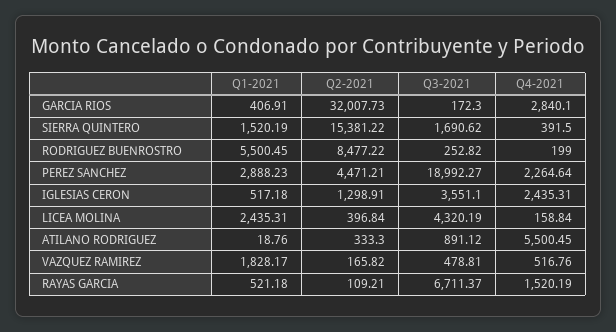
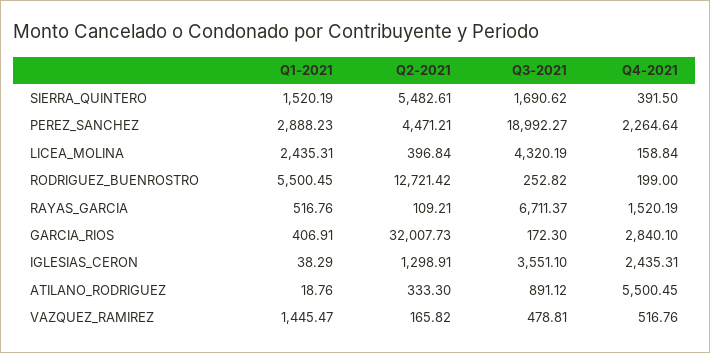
  {
    "Q1-2021": {
      "GARCIA RIOS": 406.91,
      "SIERRA QUINTERO": 1520.19,
      "RODRIGUEZ BUENROSTRO": 5500.45,
      "PEREZ SANCHEZ": 2888.23,
-     "IGLESIAS CERON": 517.18,
+     "IGLESIAS CERON": 38.29,
      "LICEA MOLINA": 2435.31,
      "ATILANO RODRIGUEZ": 18.76,
-     "VAZQUEZ RAMIREZ": 1828.17,
+     "VAZQUEZ RAMIREZ": 1445.47,
-     "RAYAS GARCIA": 521.18
+     "RAYAS GARCIA": 516.76
    },
    "Q2-2021": {
      "GARCIA RIOS": 32007.73,
-     "SIERRA QUINTERO": 15381.22,
+     "SIERRA QUINTERO": 5482.61,
-     "RODRIGUEZ BUENROSTRO": 8477.22,
+     "RODRIGUEZ BUENROSTRO": 12721.42,
      "PEREZ SANCHEZ": 4471.21,
      "IGLESIAS CERON": 1298.91,
      "LICEA MOLINA": 396.84,
      "ATILANO RODRIGUEZ": 333.3,
      "VAZQUEZ RAMIREZ": 165.82,
      "RAYAS GARCIA": 109.21
    },
    "Q3-2021": {
      "GARCIA RIOS": 172.3,
      "SIERRA QUINTERO": 1690.62,
      "RODRIGUEZ BUENROSTRO": 252.82,
      "PEREZ SANCHEZ": 18992.27,
      "IGLESIAS CERON": 3551.1,
      "LICEA MOLINA": 4320.19,
      "ATILANO RODRIGUEZ": 891.12,
      "VAZQUEZ RAMIREZ": 478.81,
      "RAYAS GARCIA": 6711.37
    },
    "Q4-2021": {
      "GARCIA RIOS": 2840.1,
      "SIERRA QUINTERO": 391.5,
      "RODRIGUEZ BUENROSTRO": 199,
      "PEREZ SANCHEZ": 2264.64,
      "IGLESIAS CERON": 2435.31,
      "LICEA MOLINA": 158.84,
      "ATILANO RODRIGUEZ": 5500.45,
      "VAZQUEZ RAMIREZ": 516.76,
      "RAYAS GARCIA": 1520.19
    }
  }

